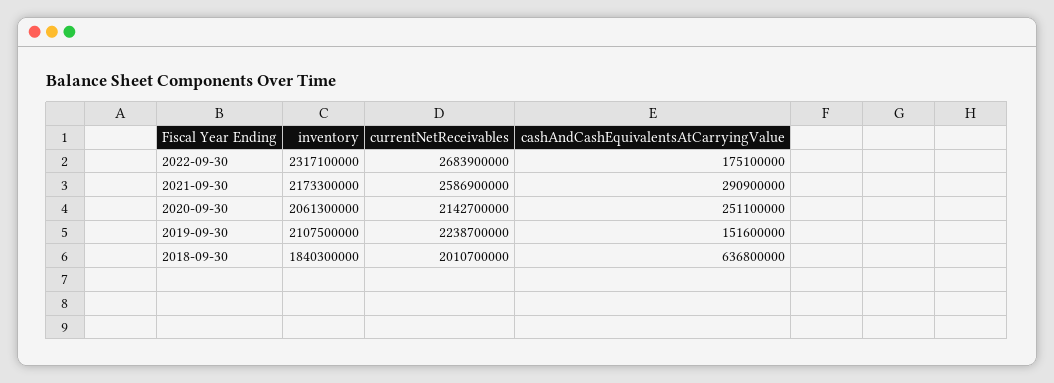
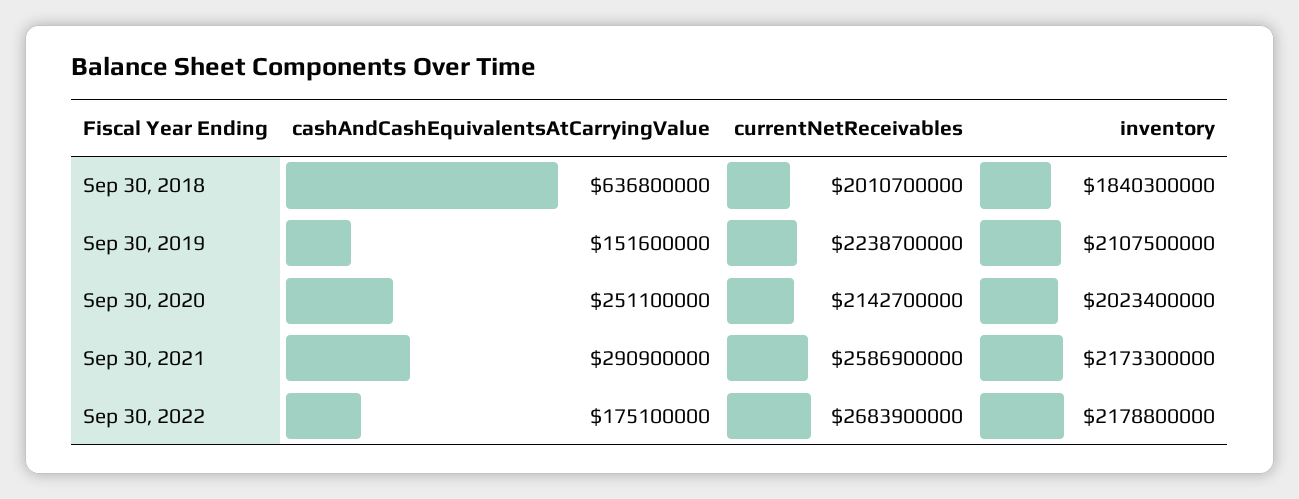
  {
    "inventory": {
-     "2022-09-30": 2317100000,
+     "2022-09-30": 2178800000,
      "2021-09-30": 2173300000,
-     "2020-09-30": 2061300000,
+     "2020-09-30": 2023400000,
      "2019-09-30": 2107500000,
      "2018-09-30": 1840300000
    },
    "currentNetReceivables": {
      "2022-09-30": 2683900000,
      "2021-09-30": 2586900000,
      "2020-09-30": 2142700000,
      "2019-09-30": 2238700000,
      "2018-09-30": 2010700000
    },
    "cashAndCashEquivalentsAtCarryingValue": {
      "2022-09-30": 175100000,
      "2021-09-30": 290900000,
      "2020-09-30": 251100000,
      "2019-09-30": 151600000,
      "2018-09-30": 636800000
    }
  }

